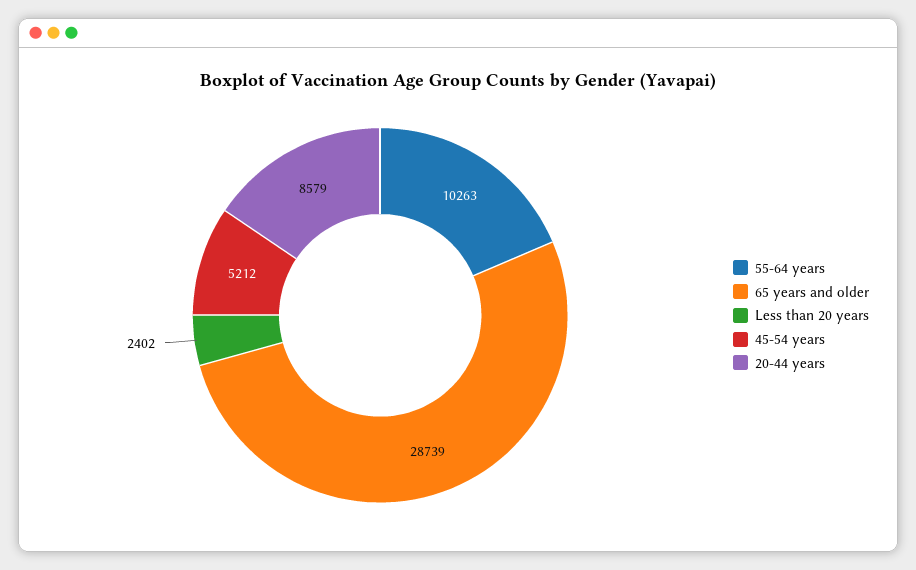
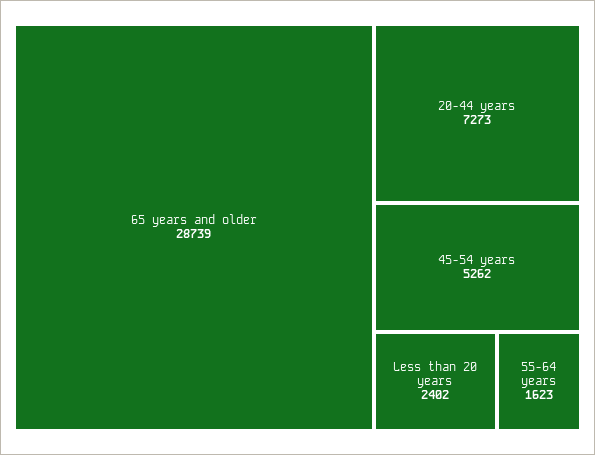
  {
-   "55-64 years": 10263,
+   "55-64 years": 1623,
    "65 years and older": 28739,
    "Less than 20 years": 2402,
-   "45-54 years": 5212,
+   "45-54 years": 5262,
-   "20-44 years": 8579
+   "20-44 years": 7273
  }

